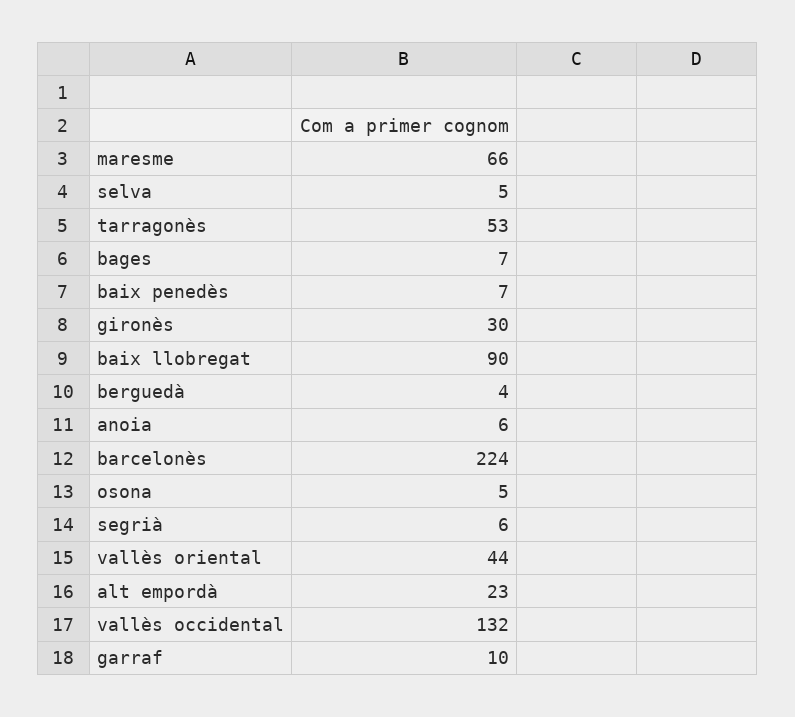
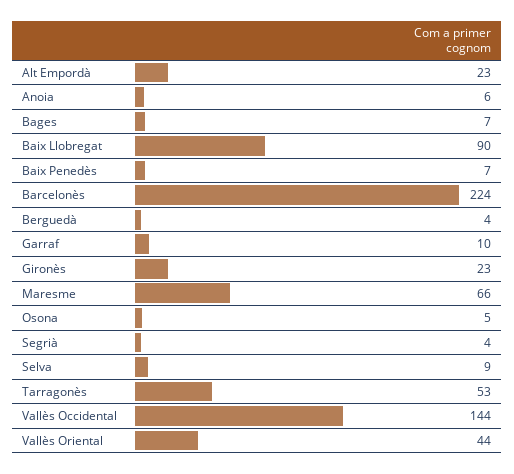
  {
    "maresme": 66,
-   "selva": 5,
+   "selva": 9,
    "tarragonès": 53,
    "bages": 7,
    "baix penedès": 7,
-   "gironès": 30,
+   "gironès": 23,
    "baix llobregat": 90,
    "berguedà": 4,
    "anoia": 6,
    "barcelonès": 224,
    "osona": 5,
-   "segrià": 6,
+   "segrià": 4,
    "vallès oriental": 44,
    "alt empordà": 23,
-   "vallès occidental": 132,
+   "vallès occidental": 144,
    "garraf": 10
  }

